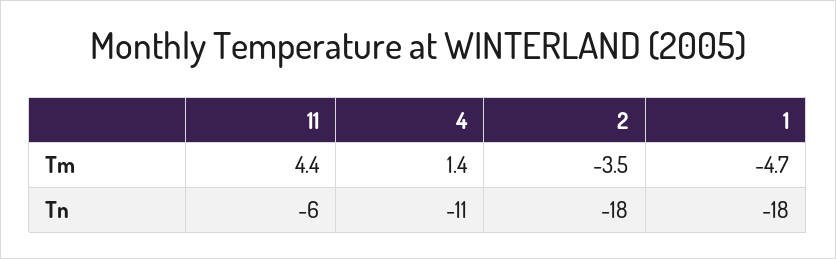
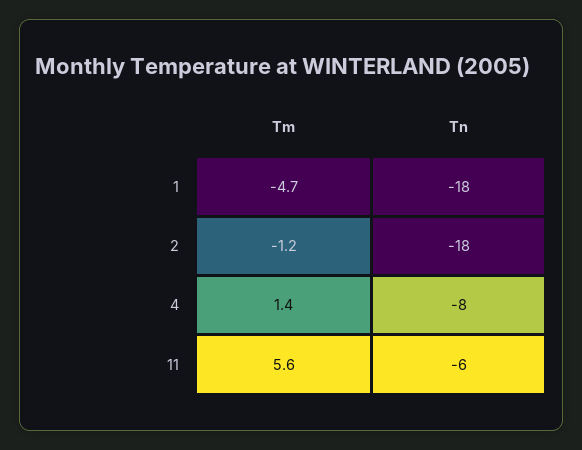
  {
    "11": {
-     "Tm": 4.4,
+     "Tm": 5.6,
      "Tn": -6
    },
    "4": {
      "Tm": 1.4,
-     "Tn": -11
+     "Tn": -8
    },
    "2": {
-     "Tm": -3.5,
+     "Tm": -1.2,
      "Tn": -18
    },
    "1": {
      "Tm": -4.7,
      "Tn": -18
    }
  }

